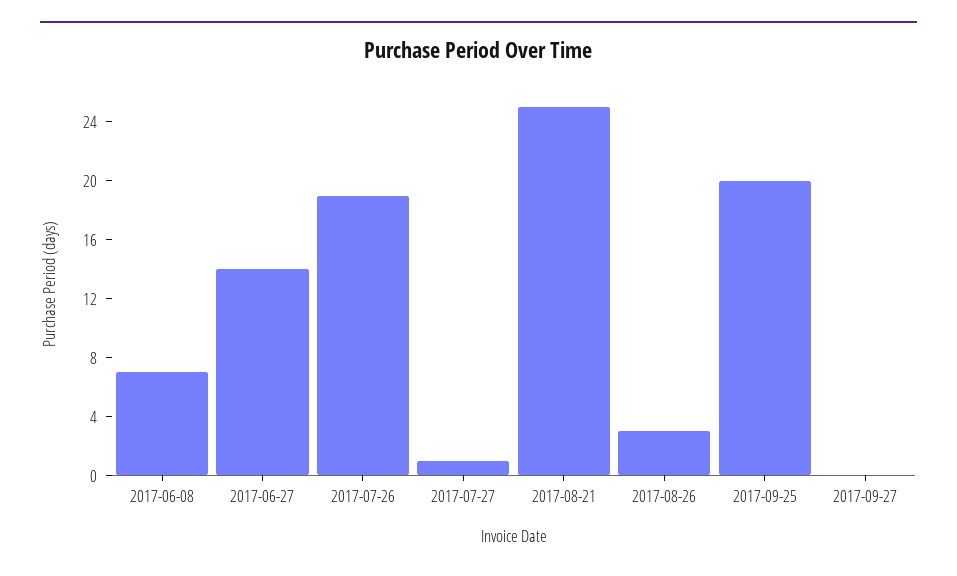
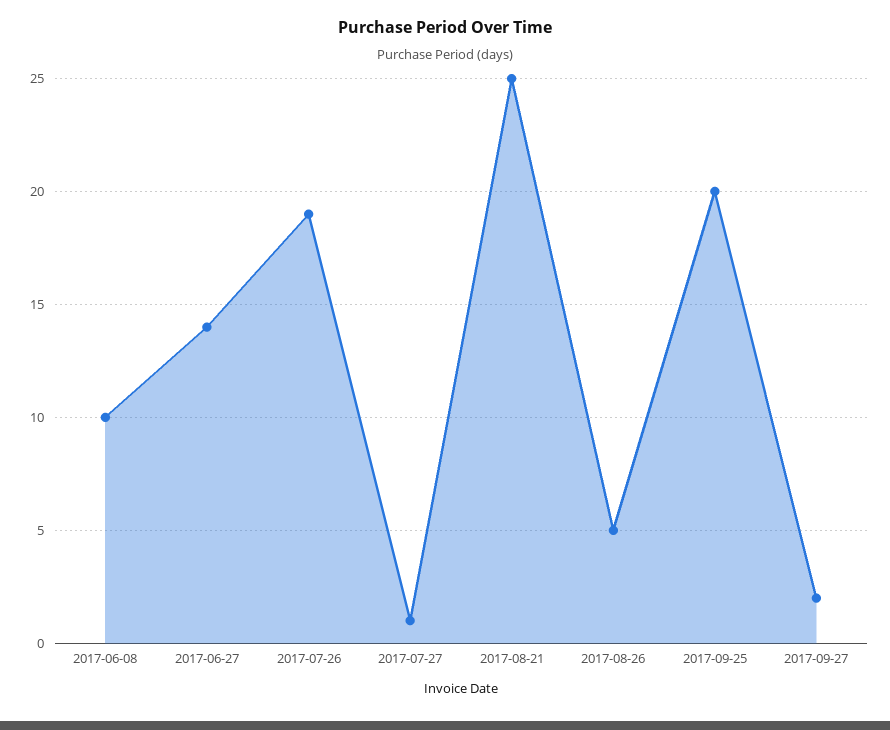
  {
-   "2017-06-08": 7,
+   "2017-06-08": 10,
    "2017-06-27": 14,
    "2017-07-26": 19,
    "2017-07-27": 1,
    "2017-08-21": 25,
-   "2017-08-26": 3,
+   "2017-08-26": 5,
    "2017-09-25": 20,
-   "2017-09-27": 0
+   "2017-09-27": 2
  }

